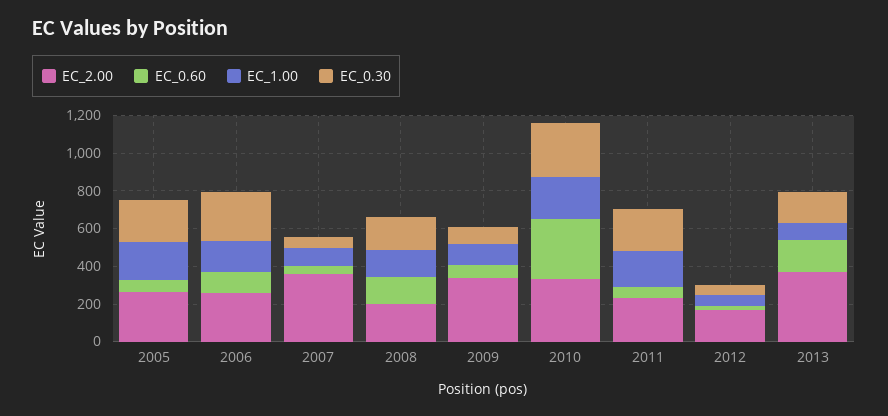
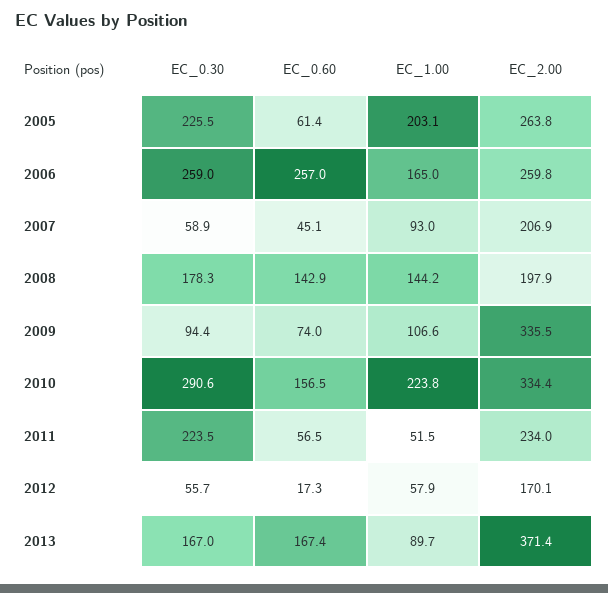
  {
    "EC_2.00": {
      "2005": 263.8,
      "2006": 259.8,
-     "2007": 350,
+     "2007": 206.9,
      "2008": 197.9,
      "2009": 335.5,
      "2010": 334.4,
      "2011": 234,
      "2012": 170.1,
      "2013": 371.4
    },
    "EC_0.60": {
      "2005": 61.4,
-     "2006": 100,
+     "2006": 257,
      "2007": 45.1,
      "2008": 142.9,
      "2009": 74,
-     "2010": 300,
+     "2010": 156.5,
      "2011": 56.5,
      "2012": 17.3,
      "2013": 167.4
    },
    "EC_1.00": {
      "2005": 203.1,
      "2006": 165,
      "2007": 93,
      "2008": 144.2,
      "2009": 106.6,
      "2010": 223.8,
-     "2011": 200,
+     "2011": 51.5,
      "2012": 57.9,
      "2013": 89.7
    },
    "EC_0.30": {
      "2005": 225.5,
      "2006": 259,
      "2007": 58.9,
      "2008": 178.3,
      "2009": 94.4,
      "2010": 290.6,
      "2011": 223.5,
      "2012": 55.7,
      "2013": 167
    }
  }

